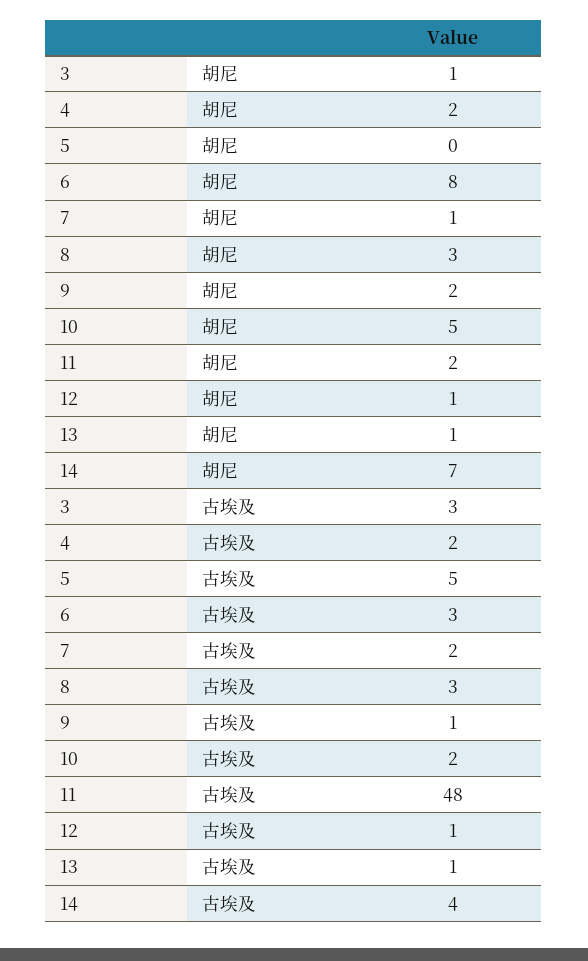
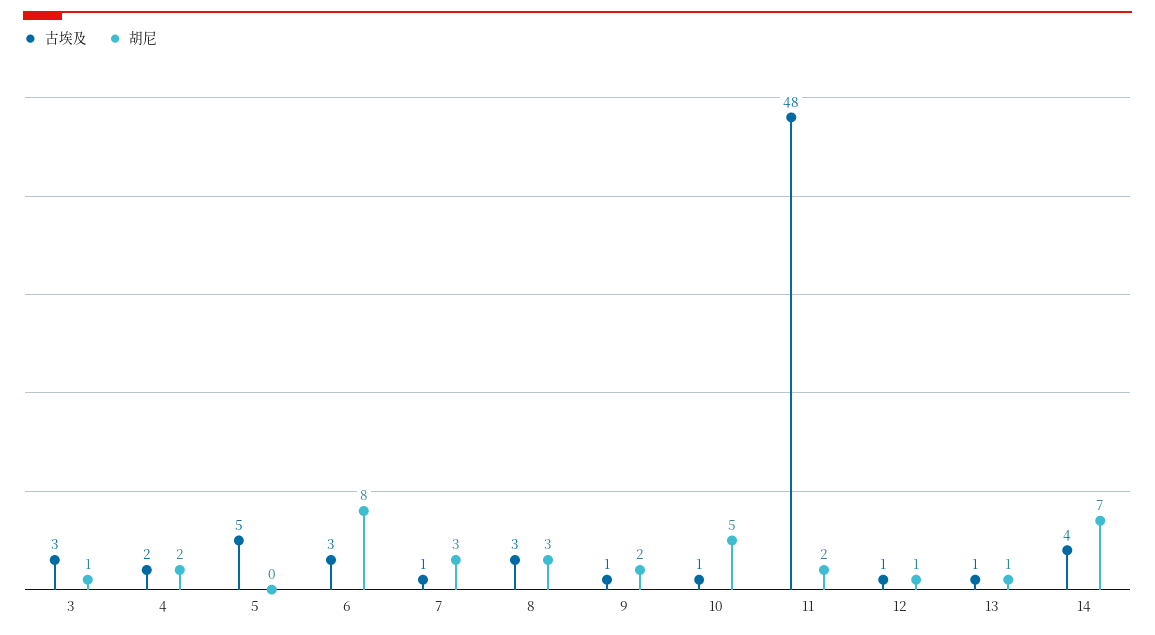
  {
    "胡尼": {
      "3": 1,
      "4": 2,
      "5": 0,
      "6": 8,
-     "7": 1,
+     "7": 3,
      "8": 3,
      "9": 2,
      "10": 5,
      "11": 2,
      "12": 1,
      "13": 1,
      "14": 7
    },
    "古埃及": {
      "3": 3,
      "4": 2,
      "5": 5,
      "6": 3,
-     "7": 2,
+     "7": 1,
      "8": 3,
      "9": 1,
-     "10": 2,
+     "10": 1,
      "11": 48,
      "12": 1,
      "13": 1,
      "14": 4
    }
  }

